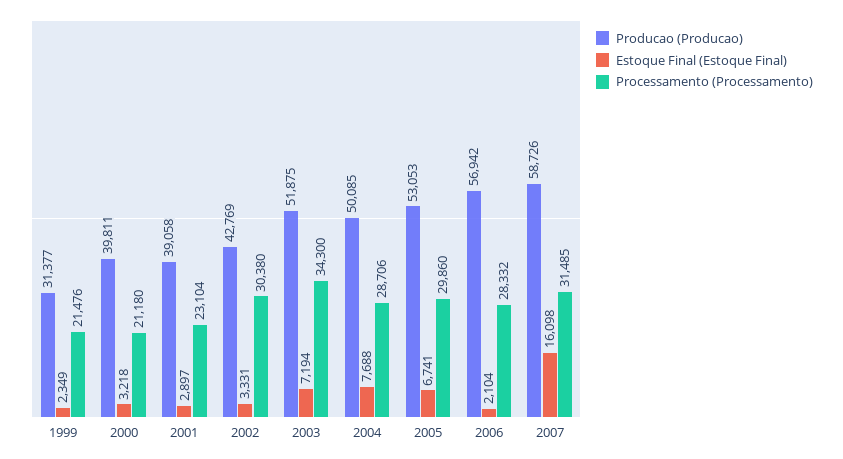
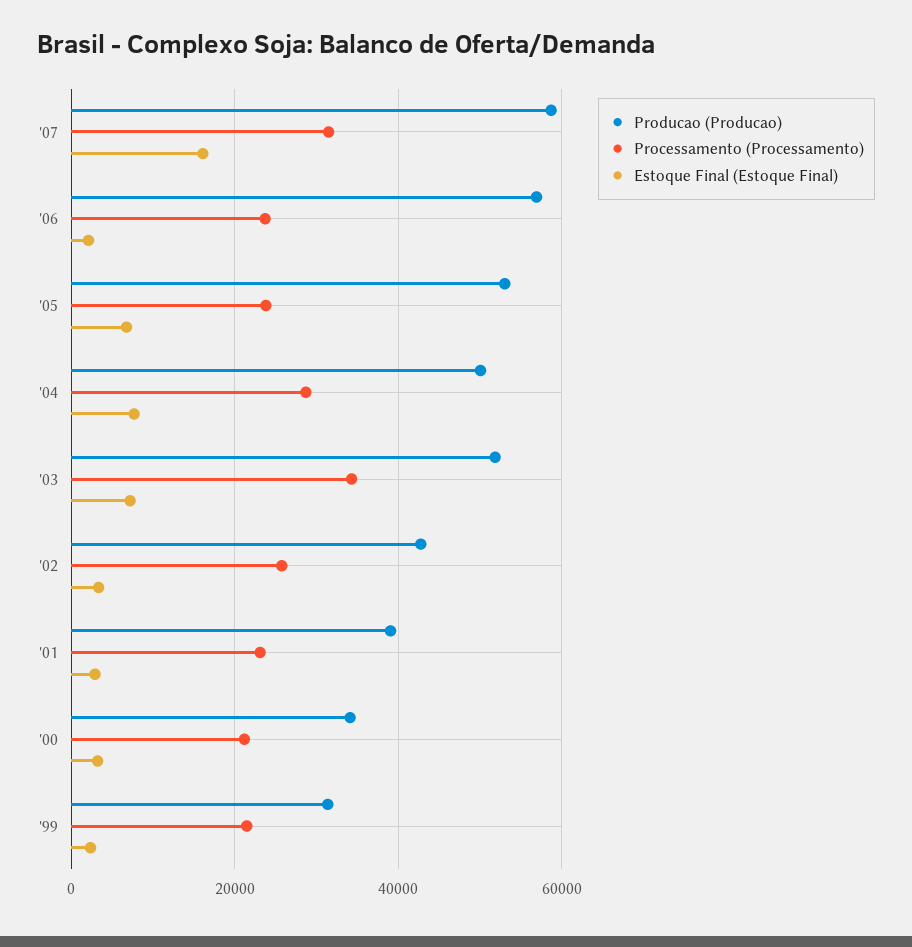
  {
    "Producao (Producao)": {
      "1999": 31377,
-     "2000": 39811,
+     "2000": 34000,
      "2001": 39058,
      "2002": 42769,
      "2003": 51875,
      "2004": 50085,
      "2005": 53053,
      "2006": 56942,
      "2007": 58726
    },
    "Estoque Final (Estoque Final)": {
      "1999": 2349,
      "2000": 3218,
      "2001": 2897,
      "2002": 3331,
      "2003": 7194,
      "2004": 7688,
      "2005": 6741,
      "2006": 2104,
      "2007": 16098
    },
    "Processamento (Processamento)": {
      "1999": 21476,
      "2000": 21180,
      "2001": 23104,
-     "2002": 30380,
+     "2002": 26000,
      "2003": 34300,
      "2004": 28706,
-     "2005": 29860,
+     "2005": 24000,
-     "2006": 28332,
+     "2006": 24000,
      "2007": 31485
    }
  }

